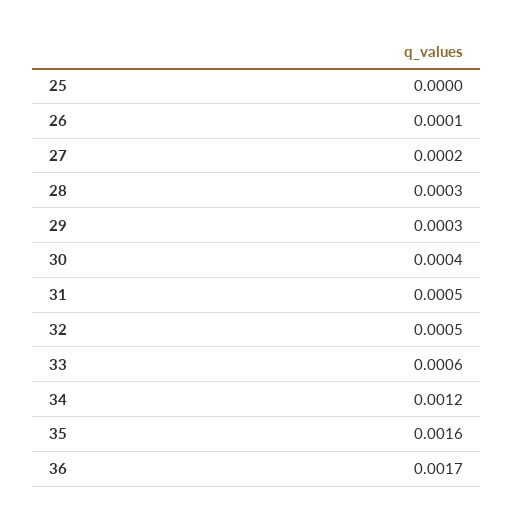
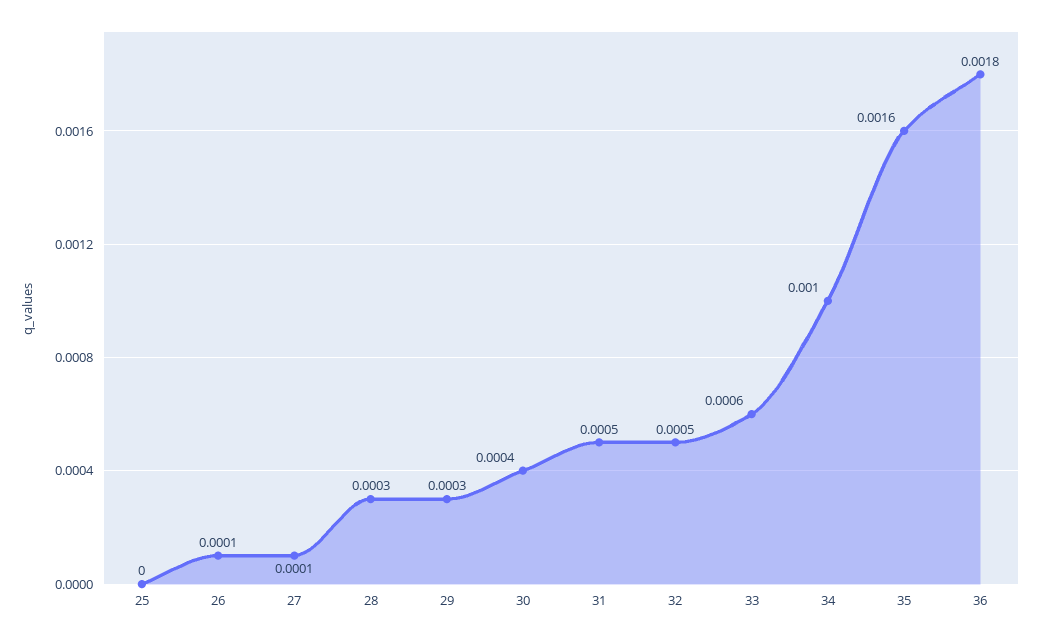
  {
    "25": 0,
    "26": 0.0001,
-   "27": 0.0002,
+   "27": 0.0001,
    "28": 0.0003,
    "29": 0.0003,
    "30": 0.0004,
    "31": 0.0005,
    "32": 0.0005,
    "33": 0.0006,
-   "34": 0.0012,
+   "34": 0.001,
    "35": 0.0016,
-   "36": 0.0017
+   "36": 0.0018
  }

